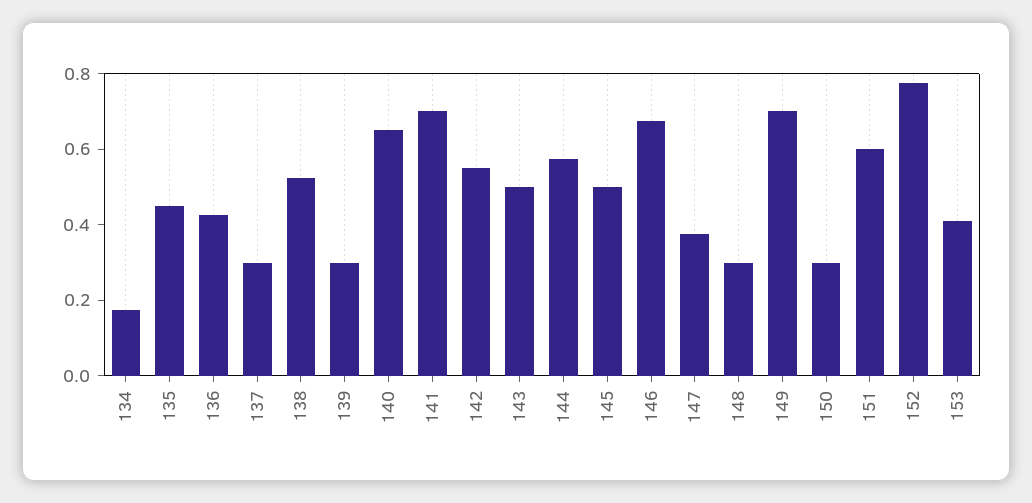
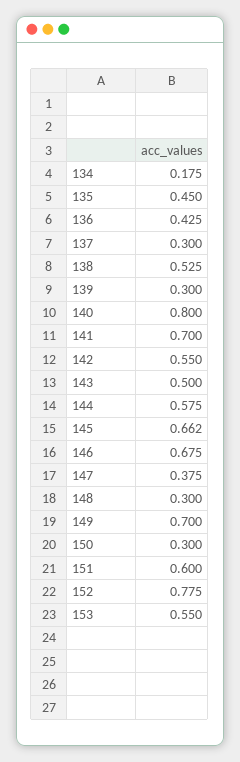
  {
    "134": 0.175,
    "135": 0.45,
    "136": 0.425,
    "137": 0.3,
    "138": 0.525,
    "139": 0.3,
-   "140": 0.65,
+   "140": 0.8,
    "141": 0.7,
    "142": 0.55,
    "143": 0.5,
    "144": 0.575,
-   "145": 0.5,
+   "145": 0.662,
    "146": 0.675,
    "147": 0.375,
    "148": 0.3,
    "149": 0.7,
    "150": 0.3,
    "151": 0.6,
    "152": 0.775,
-   "153": 0.4
+   "153": 0.55
  }

